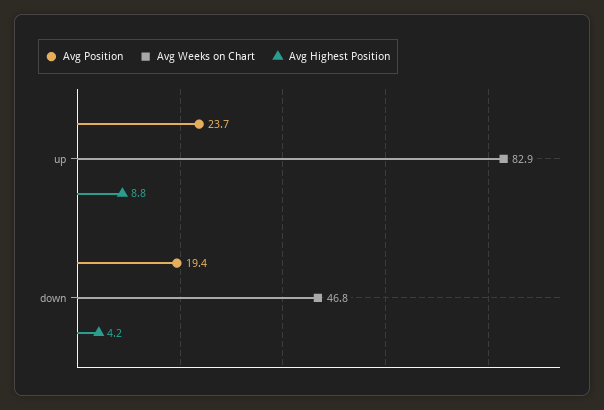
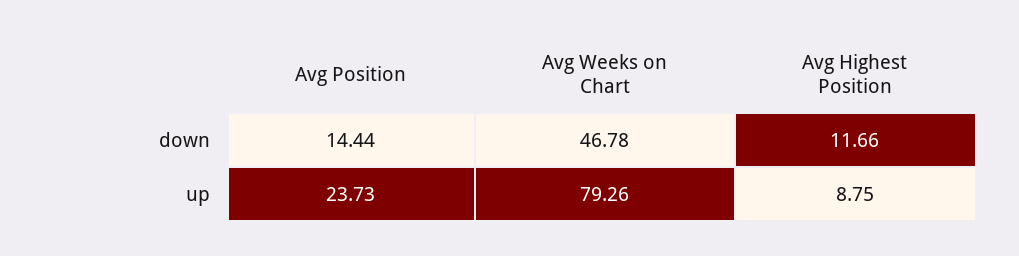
  {
    "Avg Position": {
      "up": 23.73,
-     "down": 19.4
+     "down": 14.44
    },
    "Avg Weeks on Chart": {
-     "up": 82.9,
+     "up": 79.26,
      "down": 46.78
    },
    "Avg Highest Position": {
      "up": 8.75,
-     "down": 4.2
+     "down": 11.66
    }
  }

